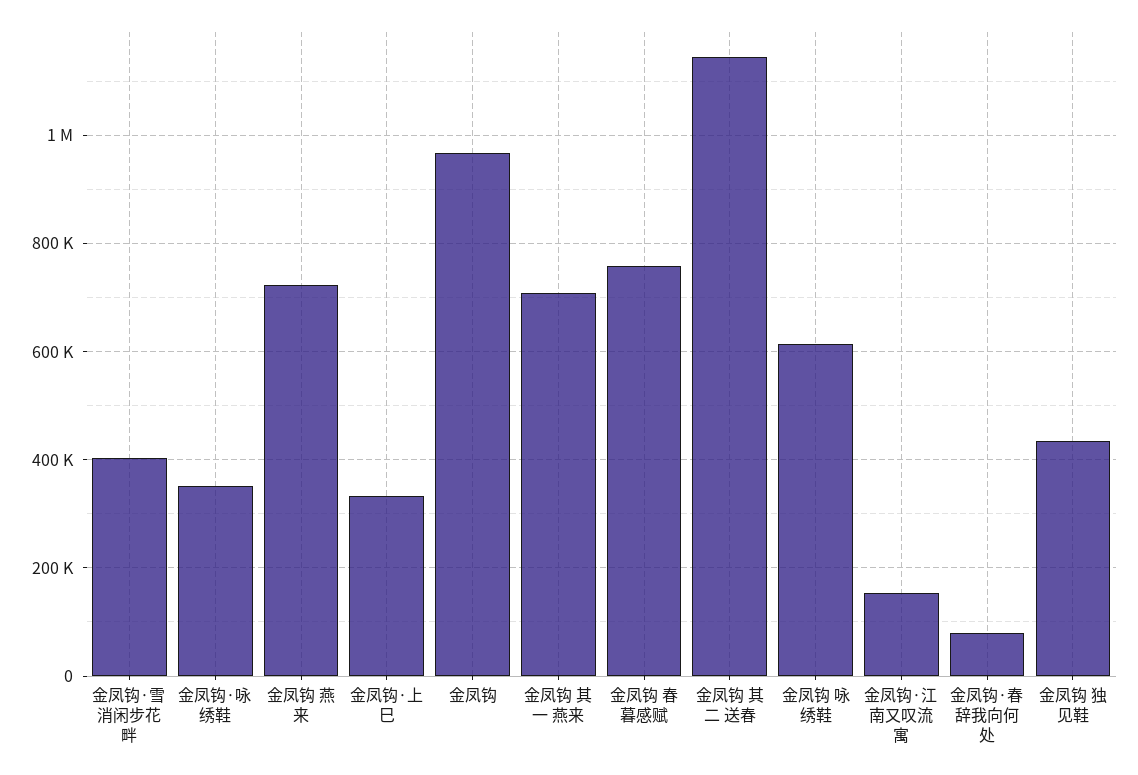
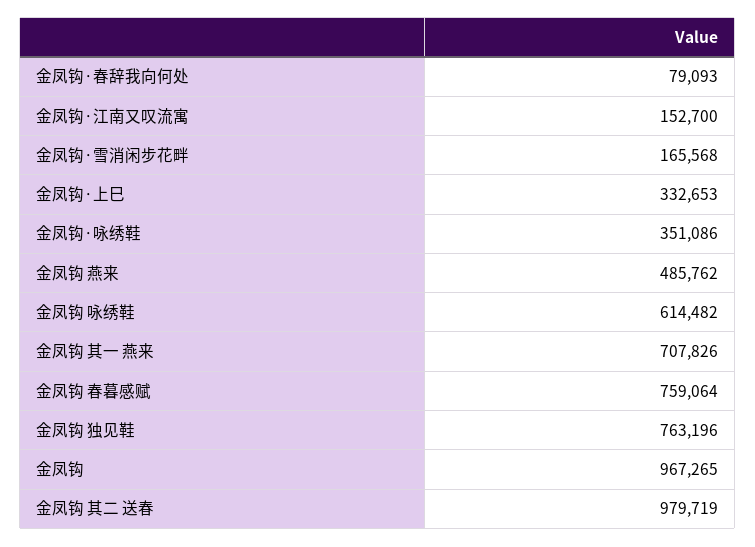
  {
-   "金凤钩·雪消闲步花畔": 400000,
+   "金凤钩·雪消闲步花畔": 165568,
    "金凤钩·咏绣鞋": 351086,
-   "金凤钩 燕来": 720000,
+   "金凤钩 燕来": 485762,
    "金凤钩·上巳": 332653,
    "金凤钩": 967265,
    "金凤钩 其一 燕来": 707826,
    "金凤钩 春暮感赋": 759064,
-   "金凤钩 其二 送春": 1140000,
+   "金凤钩 其二 送春": 979719,
    "金凤钩 咏绣鞋": 614482,
    "金凤钩·江南又叹流寓": 152700,
    "金凤钩·春辞我向何处": 79093,
-   "金凤钩 独见鞋": 440000
+   "金凤钩 独见鞋": 763196
  }

